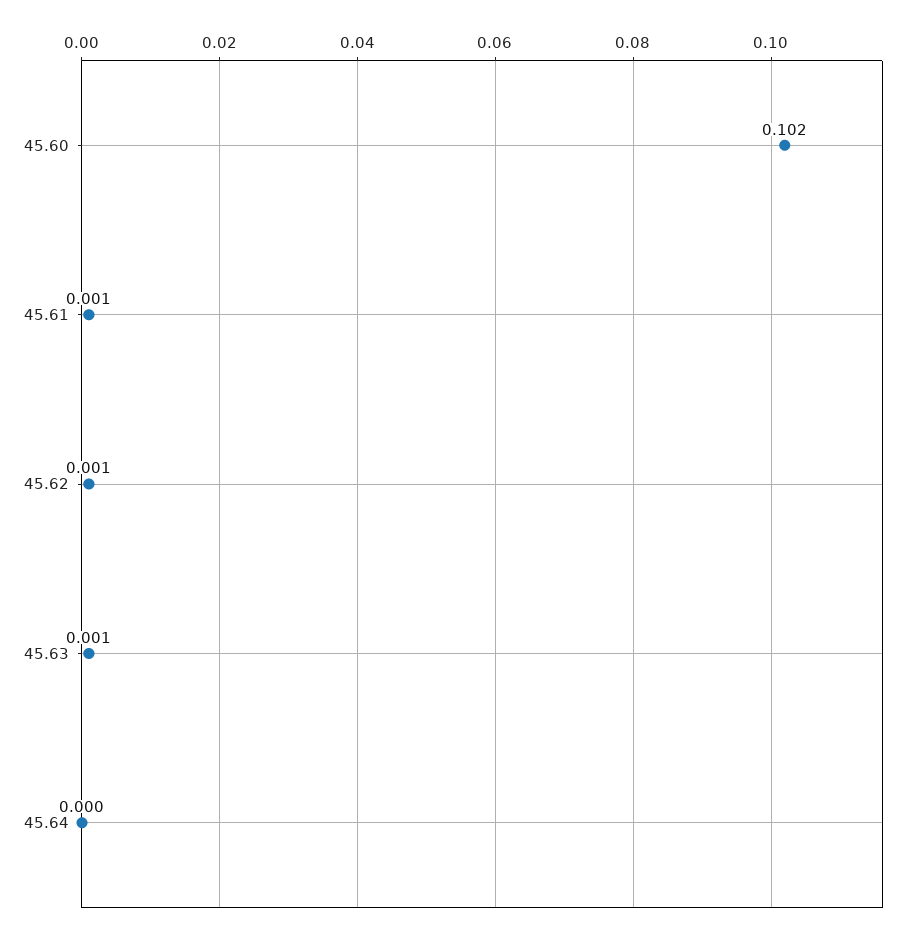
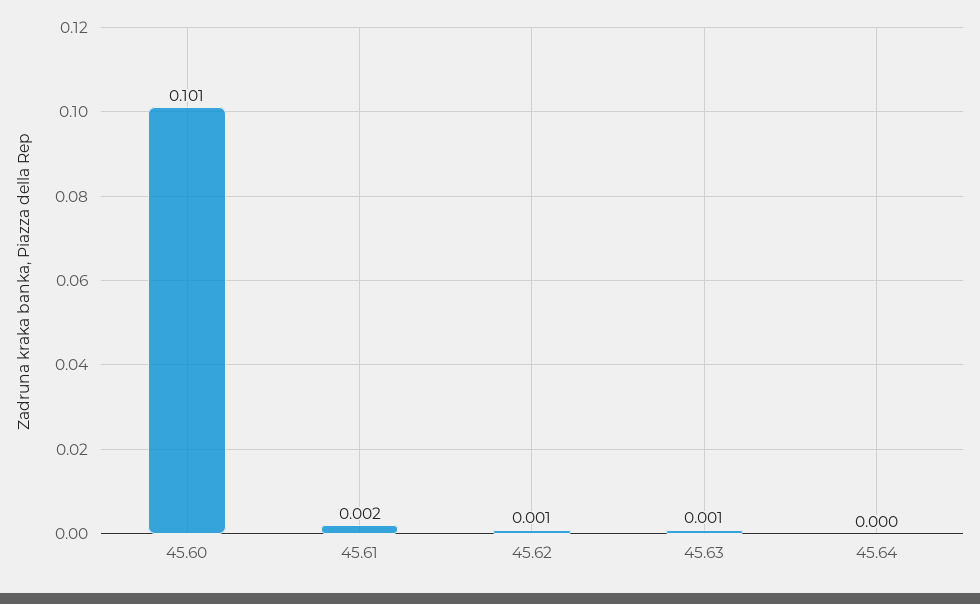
  {
-   "45.60": 0.102,
+   "45.60": 0.101,
-   "45.61": 0.001,
+   "45.61": 0.002,
    "45.62": 0.001,
    "45.63": 0.001,
    "45.64": 0
  }

